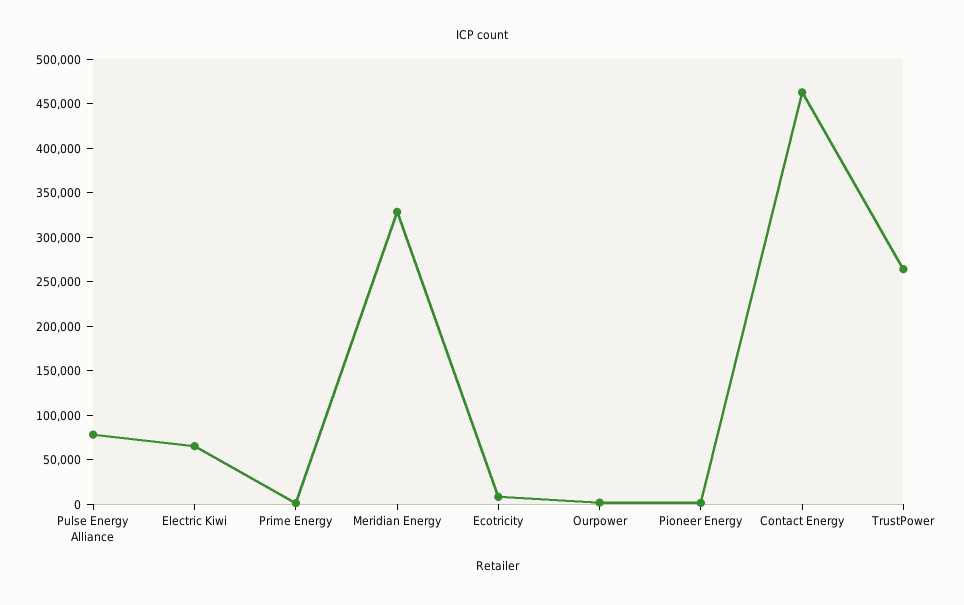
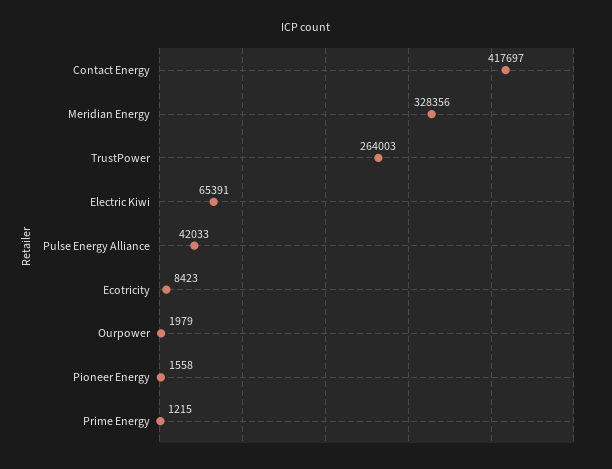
  {
-   "Pulse Energy Alliance": 80000,
+   "Pulse Energy Alliance": 42033,
    "Electric Kiwi": 65391,
    "Prime Energy": 1215,
    "Meridian Energy": 328356,
    "Ecotricity": 8423,
    "Ourpower": 1979,
    "Pioneer Energy": 1558,
-   "Contact Energy": 460000,
+   "Contact Energy": 417697,
    "TrustPower": 264003
  }

